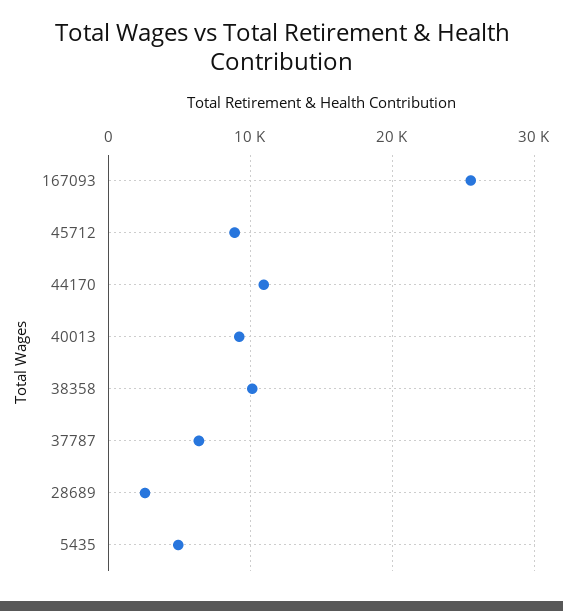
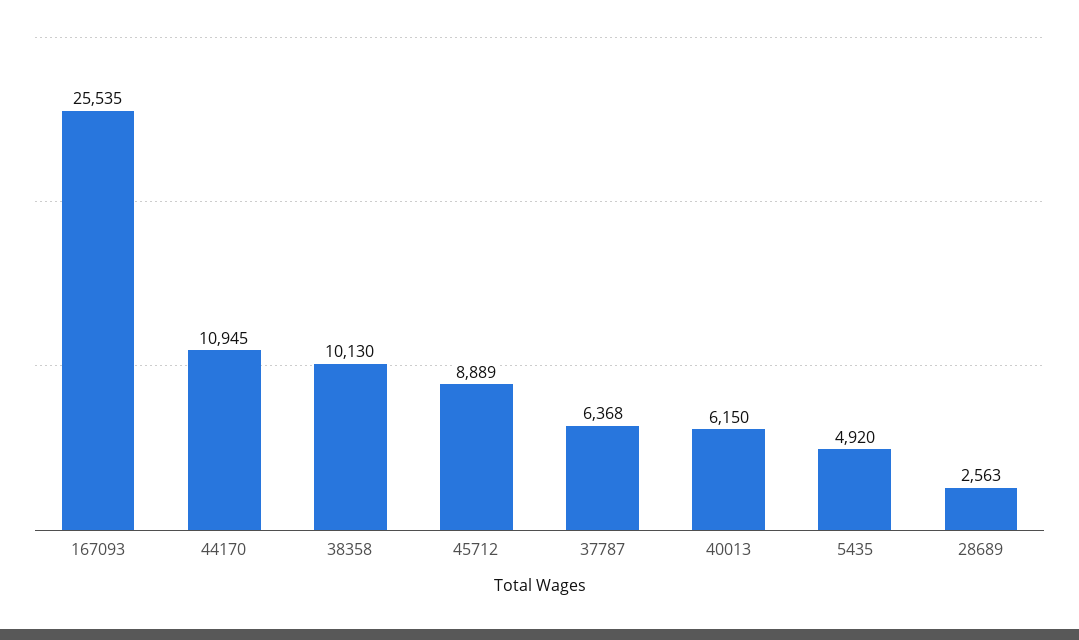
  {
    "167093": 25535,
    "45712": 8889,
    "44170": 10945,
-   "40013": 9000,
+   "40013": 6150,
    "38358": 10130,
    "37787": 6368,
    "28689": 2563,
    "5435": 4920
  }

